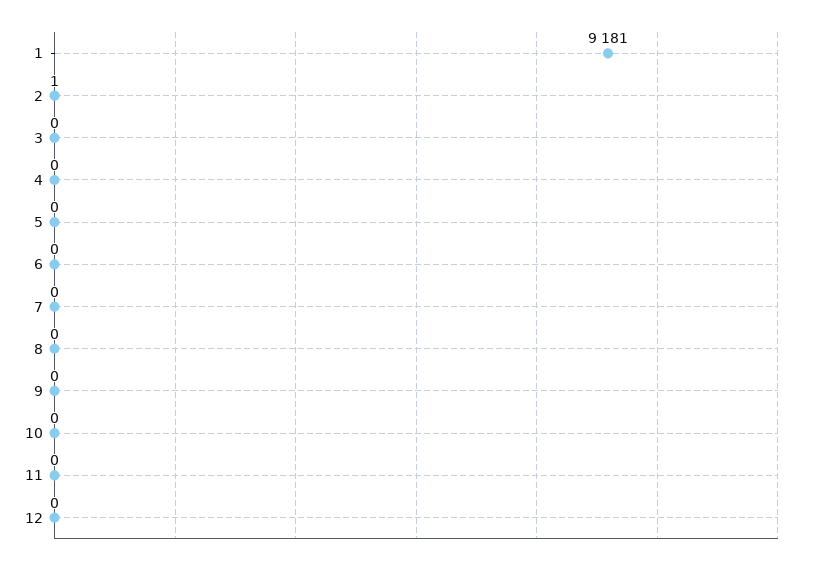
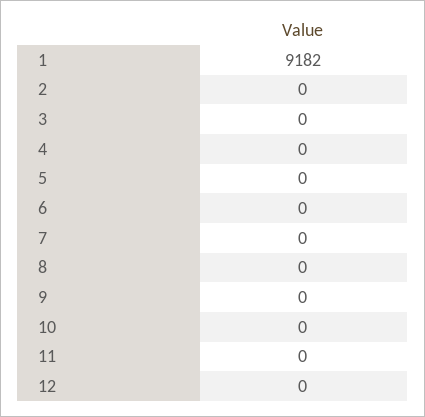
  {
-   "1": 9181,
+   "1": 9182,
-   "2": 1,
+   "2": 0,
    "3": 0,
    "4": 0,
    "5": 0,
    "6": 0,
    "7": 0,
    "8": 0,
    "9": 0,
    "10": 0,
    "11": 0,
    "12": 0
  }

